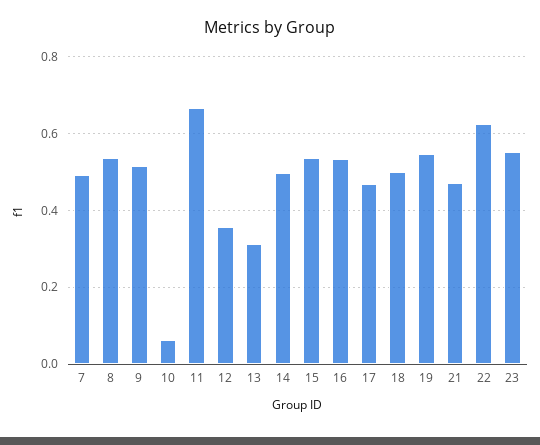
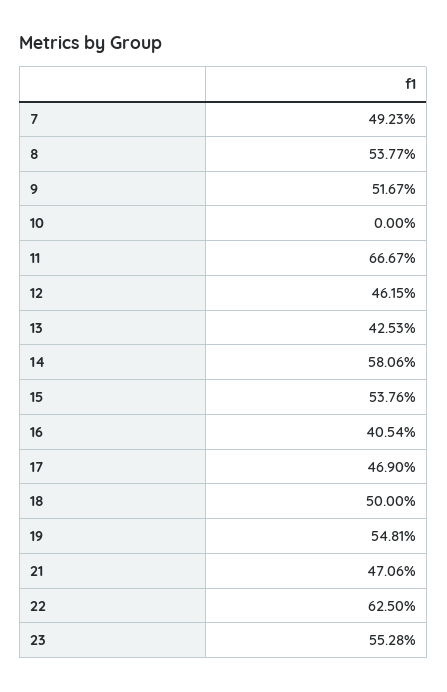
  {
    "7": 0.4923,
    "8": 0.5377,
    "9": 0.5167,
-   "10": 0.06,
+   "10": 0,
    "11": 0.6667,
-   "12": 0.36,
+   "12": 0.4615,
-   "13": 0.32,
+   "13": 0.4253,
-   "14": 0.5,
+   "14": 0.5806,
    "15": 0.5376,
-   "16": 0.54,
+   "16": 0.4054,
    "17": 0.469,
    "18": 0.5,
    "19": 0.5481,
    "21": 0.4706,
    "22": 0.625,
    "23": 0.5528
  }

